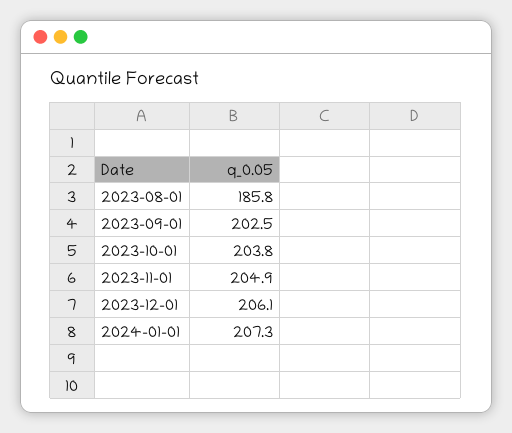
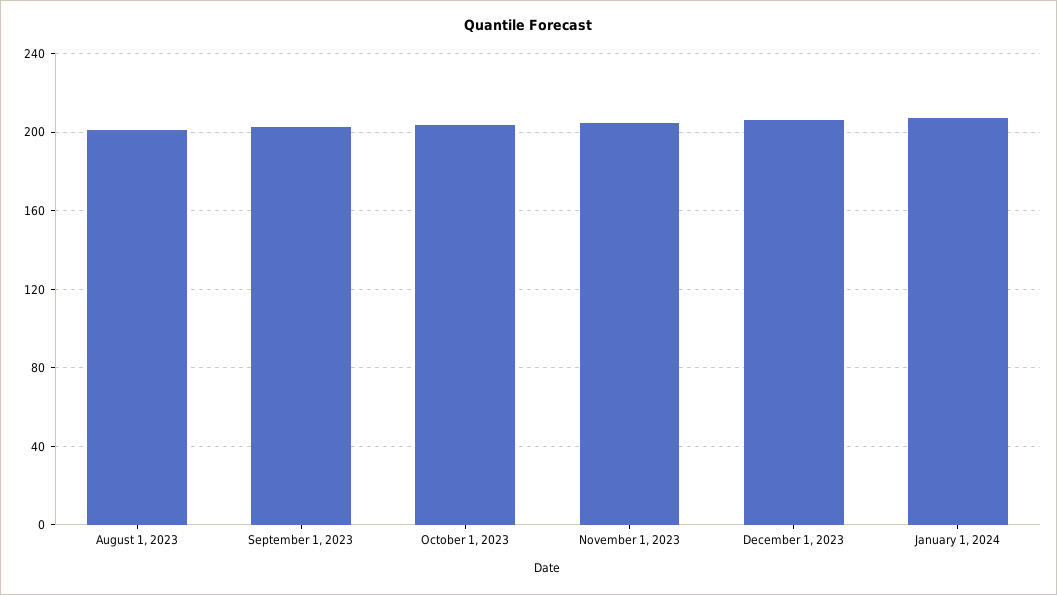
  {
-   "2023-08-01": 185.8,
+   "2023-08-01": 200,
    "2023-09-01": 202.5,
    "2023-10-01": 203.8,
    "2023-11-01": 204.9,
    "2023-12-01": 206.1,
    "2024-01-01": 207.3
  }

